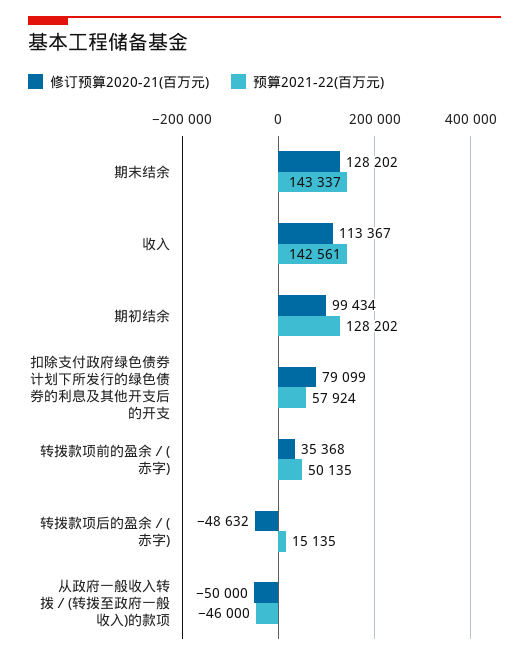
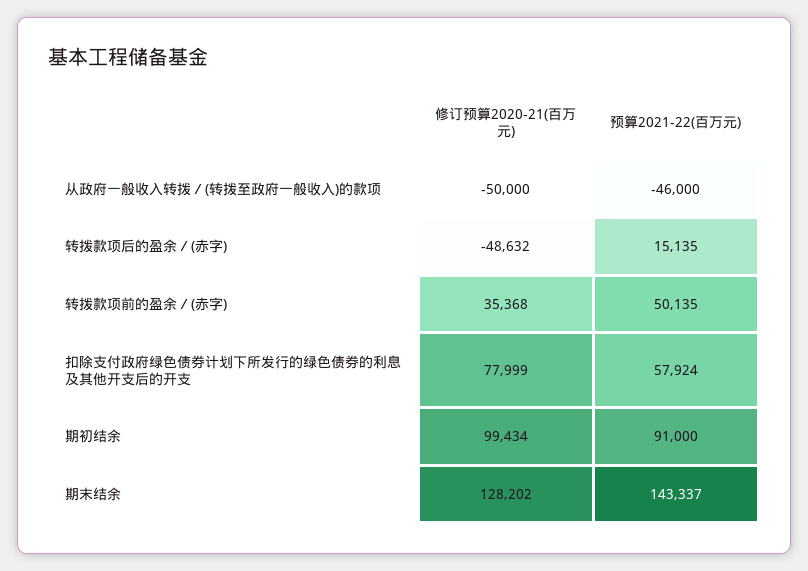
  {
    "修订预算2020-21(百万元)": {
      "期末结余": 128202,
-     "收入": 113367,
      "期初结余": 99434,
-     "扣除支付政府绿色债券计划下所发行的绿色债券的利息及其他开支后的开支": 79099,
+     "扣除支付政府绿色债券计划下所发行的绿色债券的利息及其他开支后的开支": 77999,
      "转拨款项前的盈余／(赤字)": 35368,
      "转拨款项后的盈余／(赤字)": -48632,
      "从政府一般收入转拨／(转拨至政府一般收入)的款项": -50000
    },
    "预算2021-22(百万元)": {
      "期末结余": 143337,
-     "收入": 142561,
-     "期初结余": 128202,
+     "期初结余": 91000,
      "扣除支付政府绿色债券计划下所发行的绿色债券的利息及其他开支后的开支": 57924,
      "转拨款项前的盈余／(赤字)": 50135,
      "转拨款项后的盈余／(赤字)": 15135,
      "从政府一般收入转拨／(转拨至政府一般收入)的款项": -46000
    }
  }

